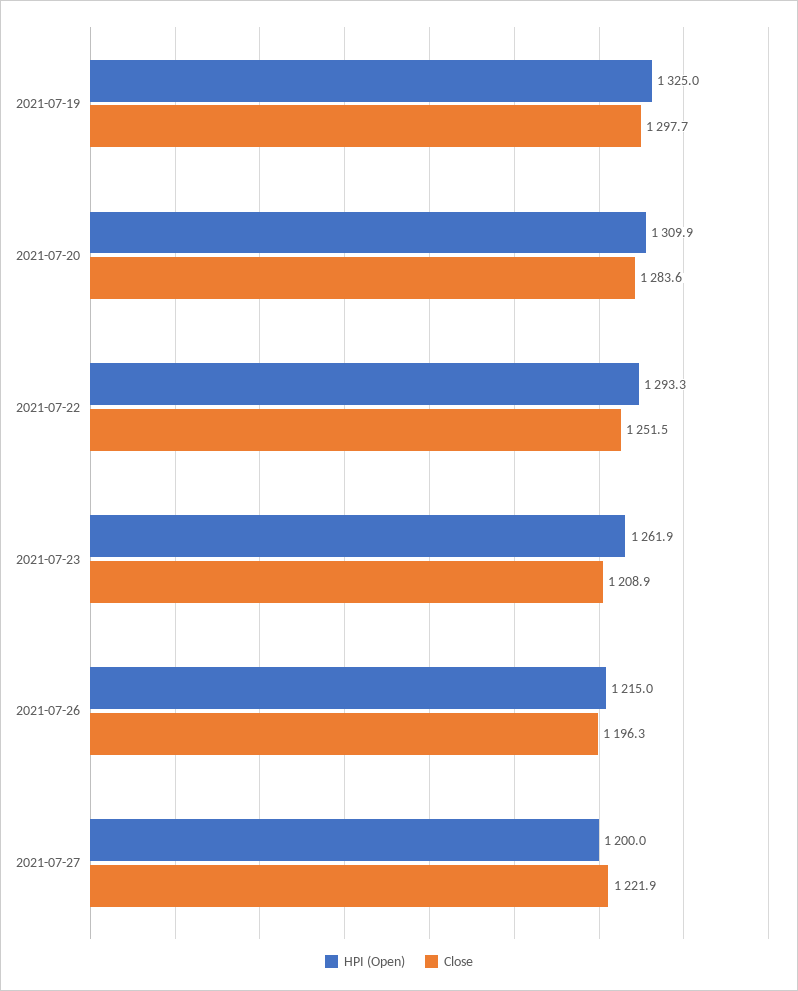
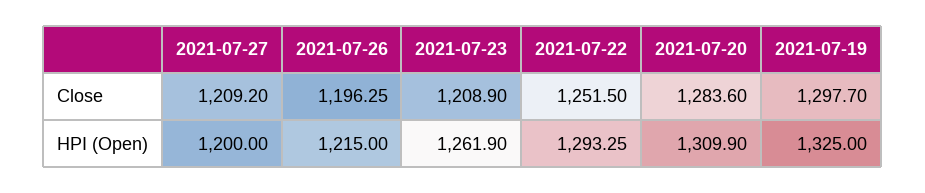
  {
    "HPI (Open)": {
      "2021-07-19": 1325,
      "2021-07-20": 1309.9,
      "2021-07-22": 1293.25,
      "2021-07-23": 1261.9,
      "2021-07-26": 1215,
      "2021-07-27": 1200
    },
    "Close": {
      "2021-07-19": 1297.7,
      "2021-07-20": 1283.6,
      "2021-07-22": 1251.5,
      "2021-07-23": 1208.9,
      "2021-07-26": 1196.25,
-     "2021-07-27": 1221.9
+     "2021-07-27": 1209.2
    }
  }

